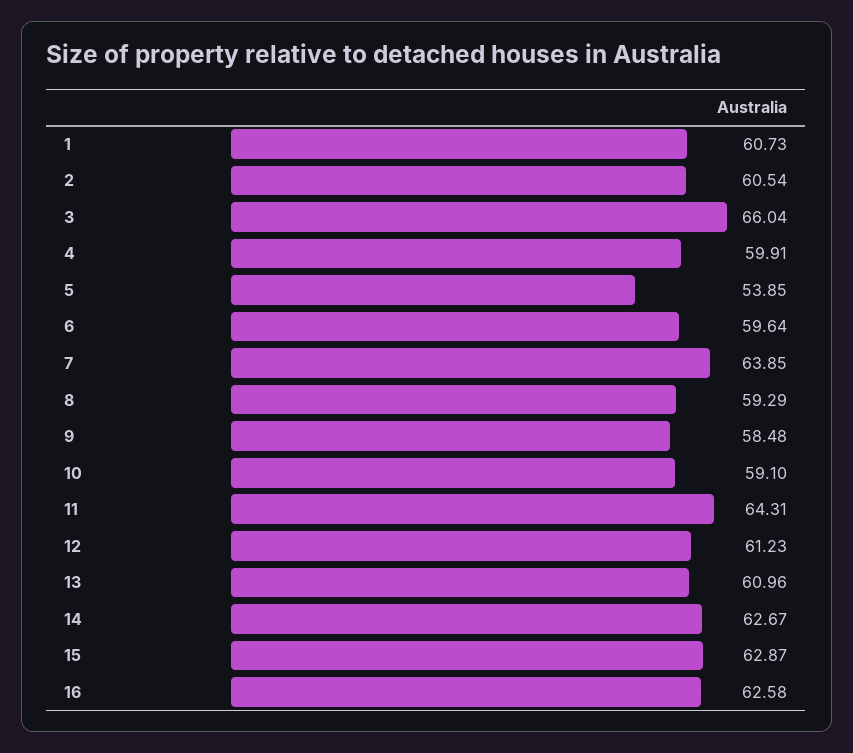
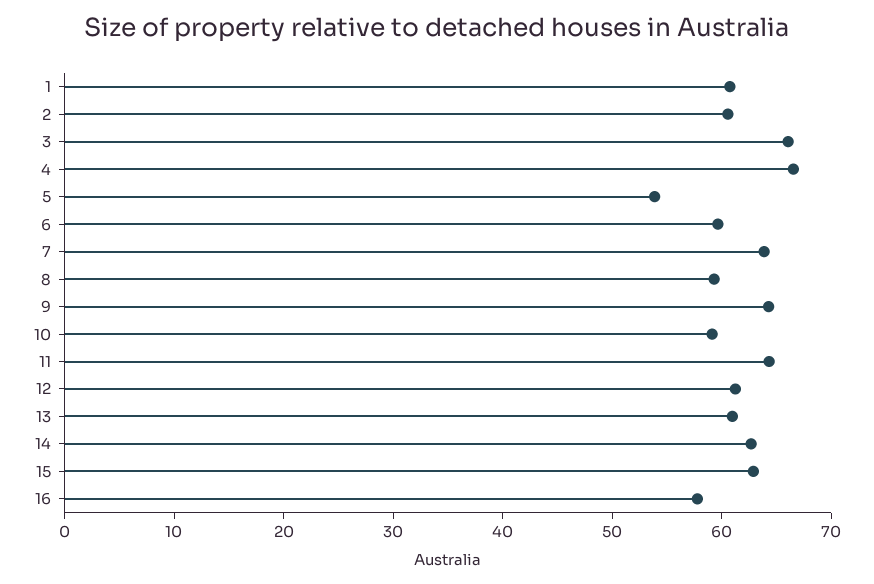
  {
    "1": 60.73,
    "2": 60.54,
    "3": 66.04,
-   "4": 59.91,
+   "4": 66,
    "5": 53.85,
    "6": 59.64,
    "7": 63.85,
    "8": 59.29,
-   "9": 58.48,
+   "9": 64,
    "10": 59.1,
    "11": 64.31,
    "12": 61.23,
    "13": 60.96,
    "14": 62.67,
    "15": 62.87,
-   "16": 62.58
+   "16": 58
  }

